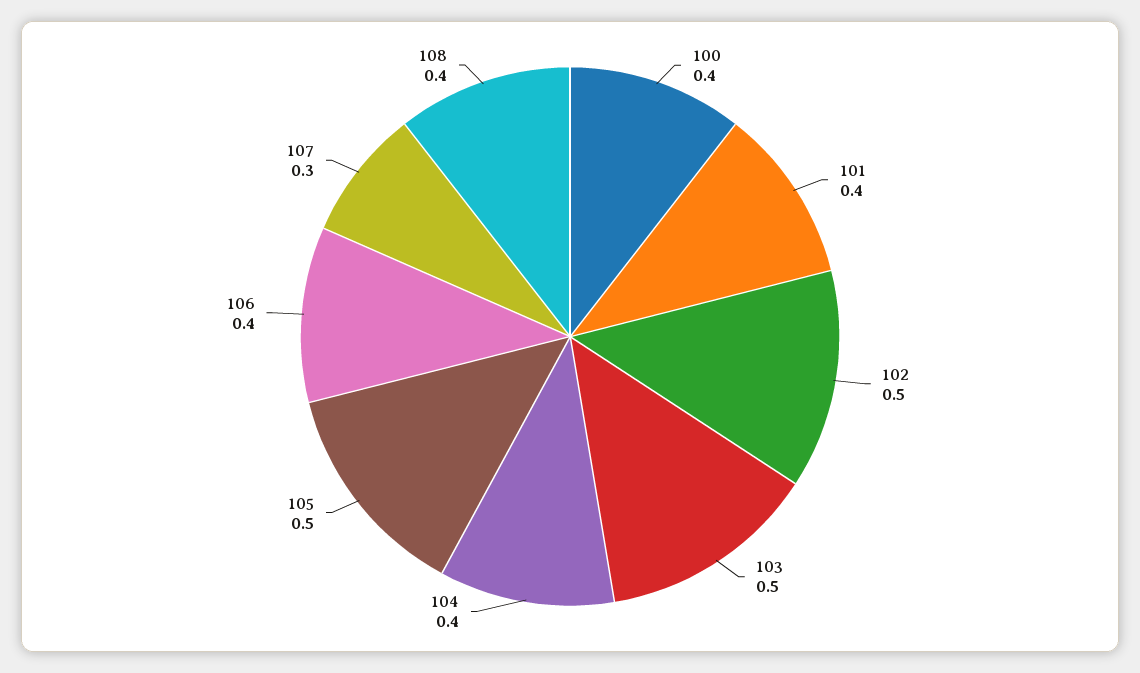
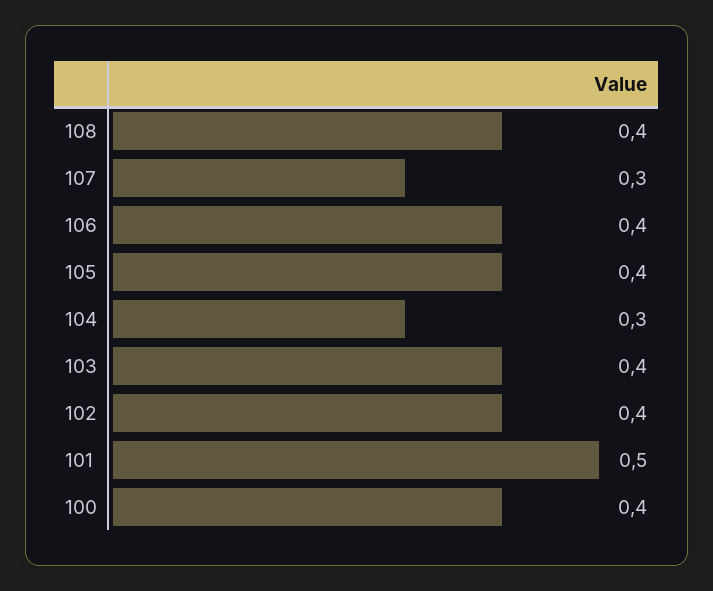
  {
    "100": 0.4,
-   "101": 0.4,
+   "101": 0.5,
-   "102": 0.5,
+   "102": 0.4,
-   "103": 0.5,
+   "103": 0.4,
-   "104": 0.4,
+   "104": 0.3,
-   "105": 0.5,
+   "105": 0.4,
    "106": 0.4,
    "107": 0.3,
    "108": 0.4
  }

